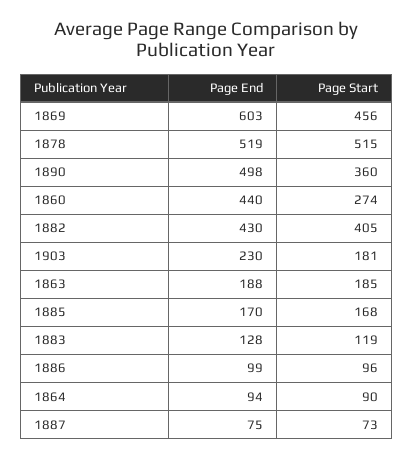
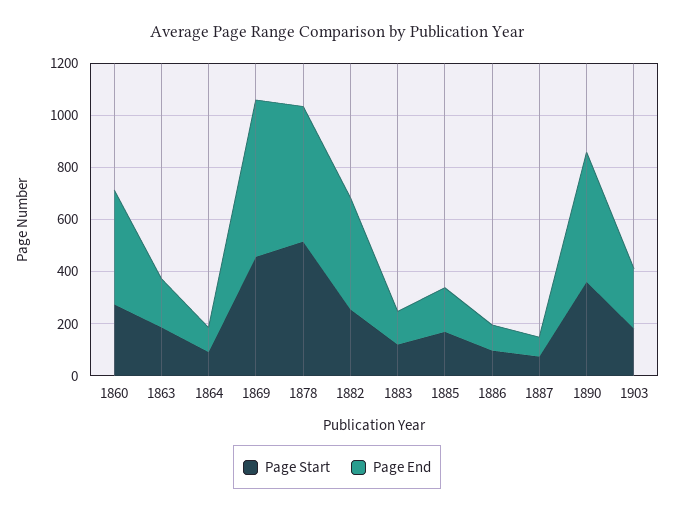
  {
    "Page End": {
      "1869": 603,
      "1878": 519,
      "1890": 498,
      "1860": 440,
      "1882": 430,
      "1903": 230,
      "1863": 188,
      "1885": 170,
      "1883": 128,
      "1886": 99,
      "1864": 94,
      "1887": 75
    },
    "Page Start": {
      "1869": 456,
      "1878": 515,
      "1890": 360,
      "1860": 274,
-     "1882": 405,
+     "1882": 250,
      "1903": 181,
      "1863": 185,
      "1885": 168,
      "1883": 119,
      "1886": 96,
      "1864": 90,
      "1887": 73
    }
  }

